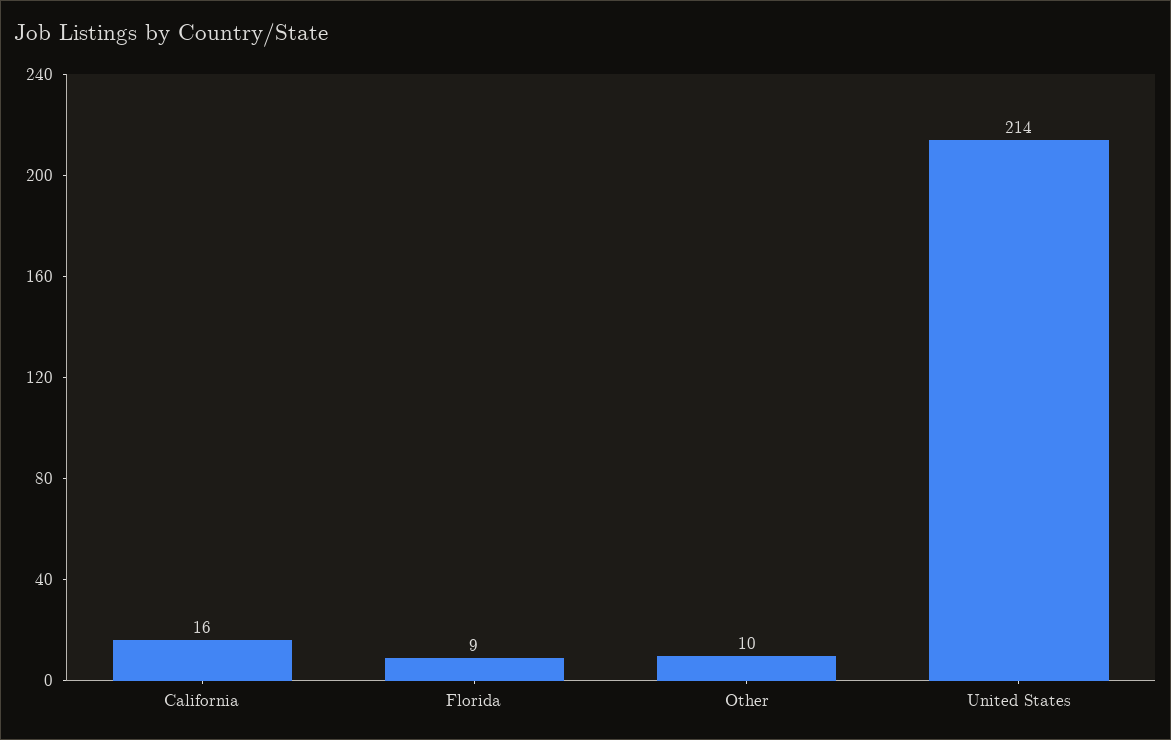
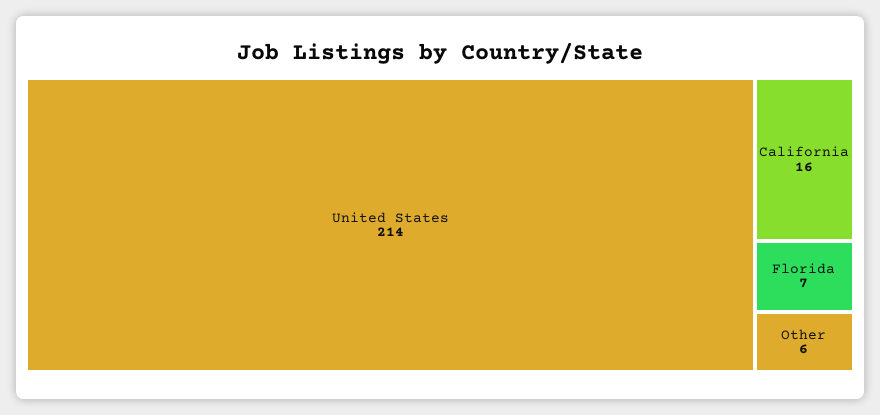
  {
    "California": 16,
-   "Florida": 9,
+   "Florida": 7,
-   "Other": 10,
+   "Other": 6,
    "United States": 214
  }

